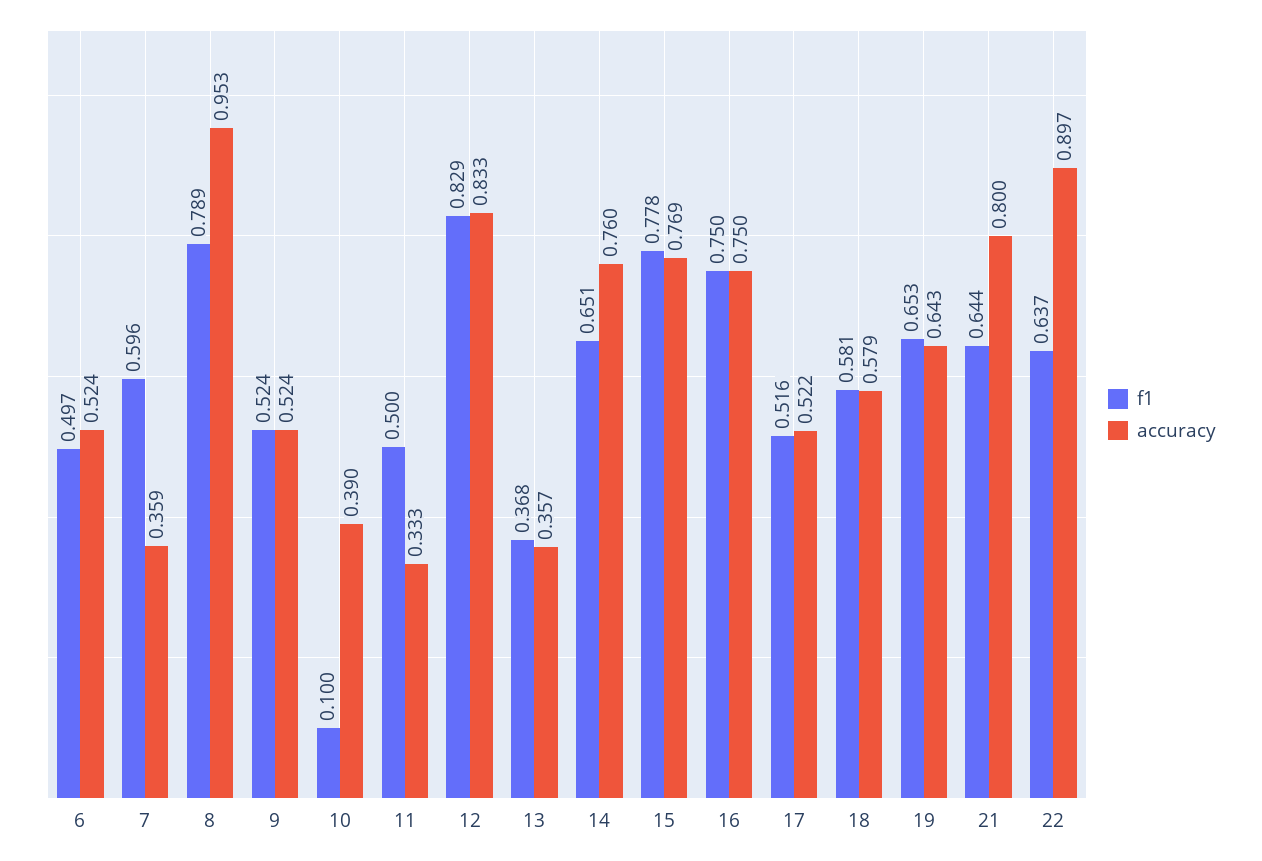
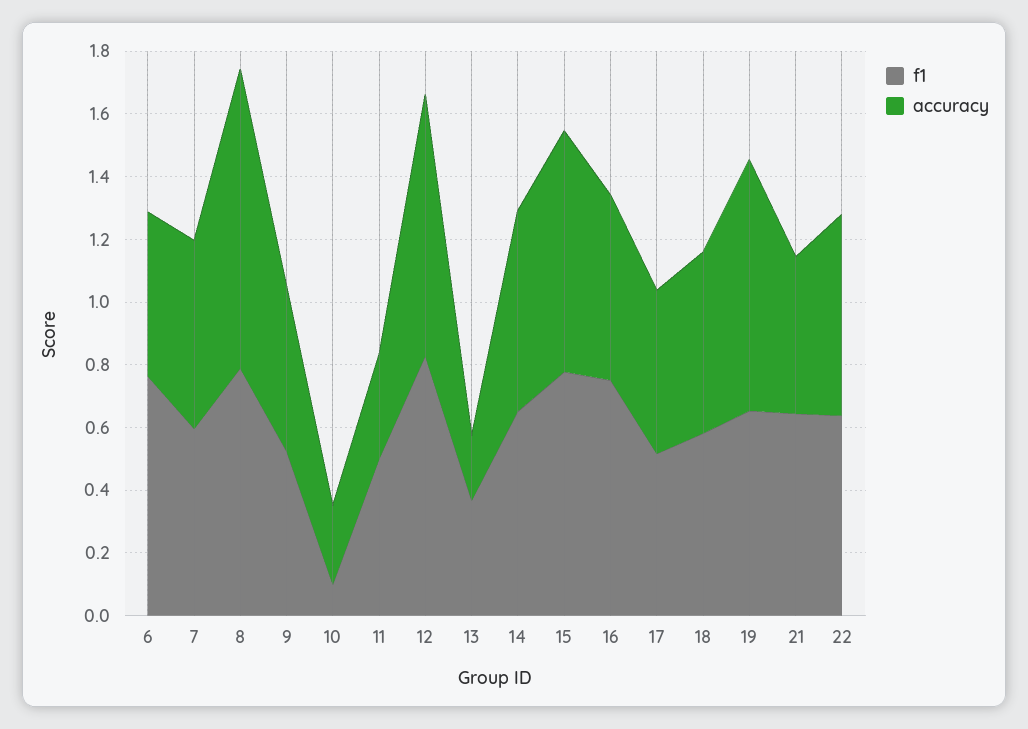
  {
    "f1": {
-     "6": 0.497,
+     "6": 0.75,
      "7": 0.596,
      "8": 0.789,
      "9": 0.524,
      "10": 0.1,
      "11": 0.5,
      "12": 0.829,
      "13": 0.368,
      "14": 0.651,
      "15": 0.778,
      "16": 0.75,
      "17": 0.516,
      "18": 0.581,
      "19": 0.653,
      "21": 0.644,
      "22": 0.637
    },
    "accuracy": {
      "6": 0.524,
-     "7": 0.359,
+     "7": 0.6,
      "8": 0.953,
      "9": 0.524,
-     "10": 0.39,
+     "10": 0.25,
      "11": 0.333,
      "12": 0.833,
-     "13": 0.357,
+     "13": 0.2,
-     "14": 0.76,
+     "14": 0.65,
      "15": 0.769,
-     "16": 0.75,
+     "16": 0.6,
      "17": 0.522,
      "18": 0.579,
-     "19": 0.643,
+     "19": 0.8,
-     "21": 0.8,
+     "21": 0.5,
-     "22": 0.897
+     "22": 0.65
    }
  }

